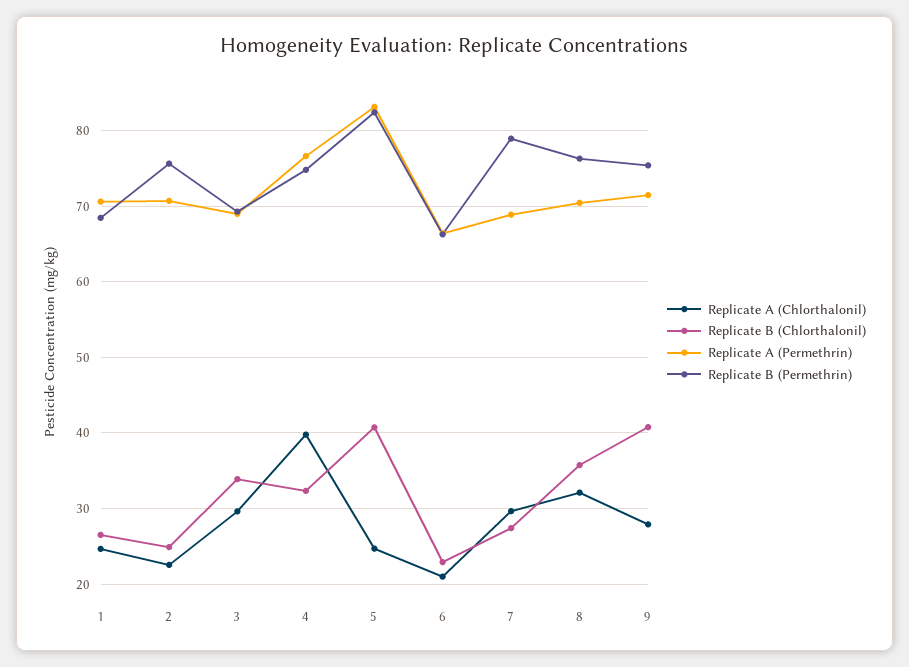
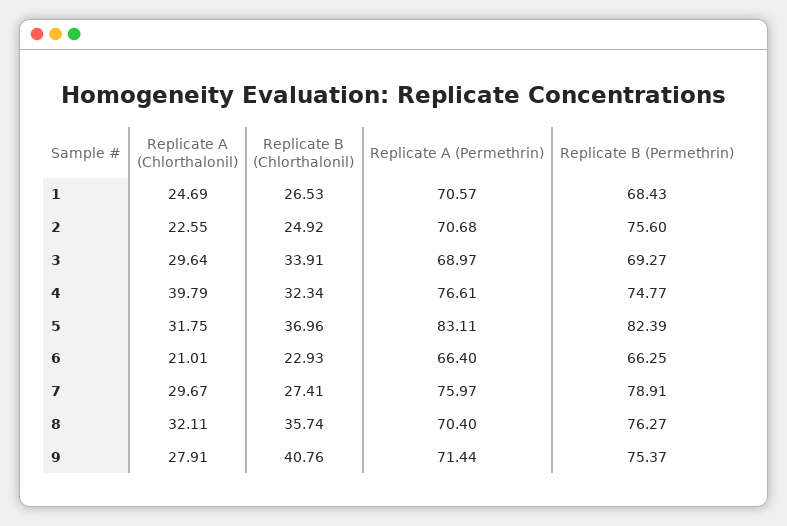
  {
    "Replicate A (Chlorthalonil)": {
      "1": 24.69,
      "2": 22.55,
      "3": 29.64,
      "4": 39.79,
-     "5": 25,
+     "5": 31.75,
      "6": 21.01,
      "7": 29.67,
      "8": 32.11,
      "9": 27.91
    },
    "Replicate B (Chlorthalonil)": {
      "1": 26.53,
      "2": 24.92,
      "3": 33.91,
      "4": 32.34,
-     "5": 41,
+     "5": 36.96,
      "6": 22.93,
      "7": 27.41,
      "8": 35.74,
      "9": 40.76
    },
    "Replicate A (Permethrin)": {
      "1": 70.57,
      "2": 70.68,
      "3": 68.97,
      "4": 76.61,
      "5": 83.11,
      "6": 66.4,
-     "7": 69,
+     "7": 75.97,
      "8": 70.4,
      "9": 71.44
    },
    "Replicate B (Permethrin)": {
      "1": 68.43,
      "2": 75.6,
      "3": 69.27,
      "4": 74.77,
      "5": 82.39,
      "6": 66.25,
      "7": 78.91,
      "8": 76.27,
      "9": 75.37
    }
  }

